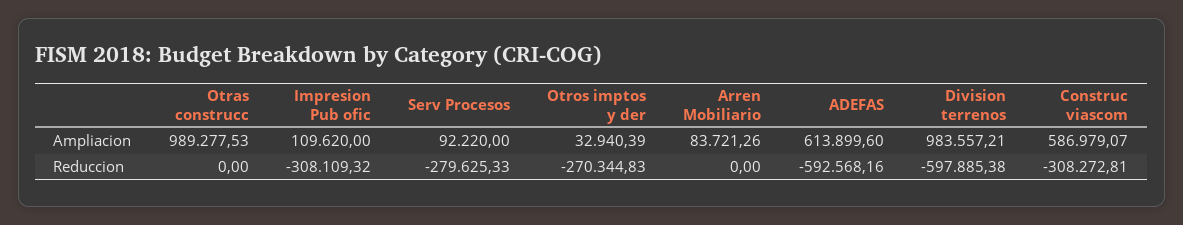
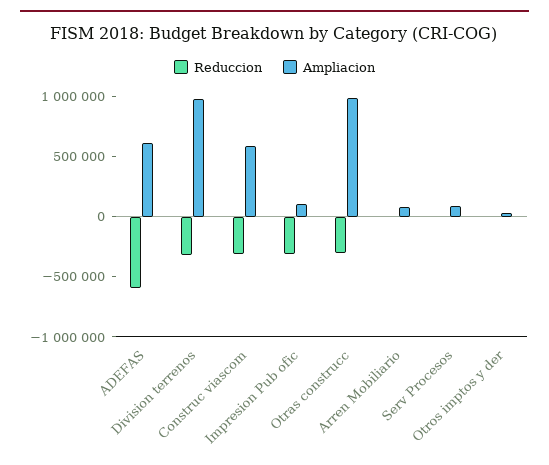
  {
    "Ampliacion": {
      "Otras construcc": 989277.53,
      "Impresion Pub ofic": 109620,
      "Serv Procesos": 92220,
      "Otros imptos y der": 32940.39,
      "Arren Mobiliario": 83721.26,
      "ADEFAS": 613899.6,
      "Division terrenos": 983557.21,
      "Construc viascom": 586979.07
    },
    "Reduccion": {
-     "Otras construcc": 0,
+     "Otras construcc": -300000,
      "Impresion Pub ofic": -308109.32,
-     "Serv Procesos": -279625.33,
+     "Serv Procesos": 0,
-     "Otros imptos y der": -270344.83,
+     "Otros imptos y der": 0,
      "Arren Mobiliario": 0,
      "ADEFAS": -592568.16,
-     "Division terrenos": -597885.38,
+     "Division terrenos": -300000,
      "Construc viascom": -308272.81
    }
  }

